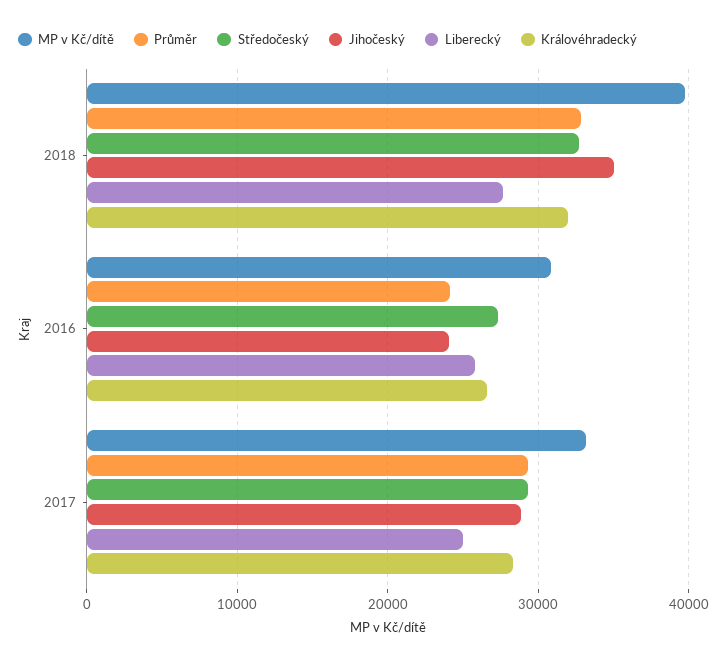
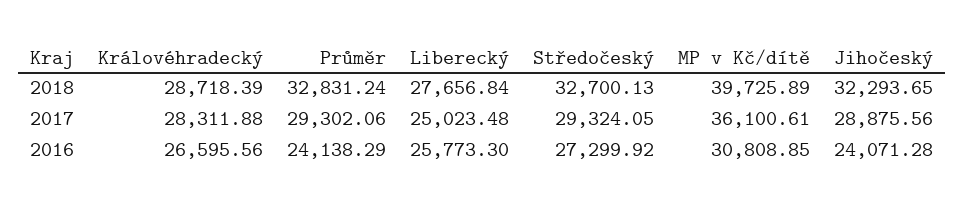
  {
    "MP v Kč/dítě": {
      "2018": 39725.89,
      "2016": 30808.85,
-     "2017": 33000
+     "2017": 36100.61
    },
    "Průměr": {
      "2018": 32831.24,
      "2016": 24138.29,
      "2017": 29302.06
    },
    "Středočeský": {
      "2018": 32700.13,
      "2016": 27299.92,
      "2017": 29324.05
    },
    "Jihočeský": {
-     "2018": 35000,
+     "2018": 32293.65,
      "2016": 24071.28,
      "2017": 28875.56
    },
    "Liberecký": {
      "2018": 27656.84,
      "2016": 25773.3,
      "2017": 25023.48
    },
    "Královéhradecký": {
-     "2018": 32000,
+     "2018": 28718.39,
      "2016": 26595.56,
      "2017": 28311.88
    }
  }

